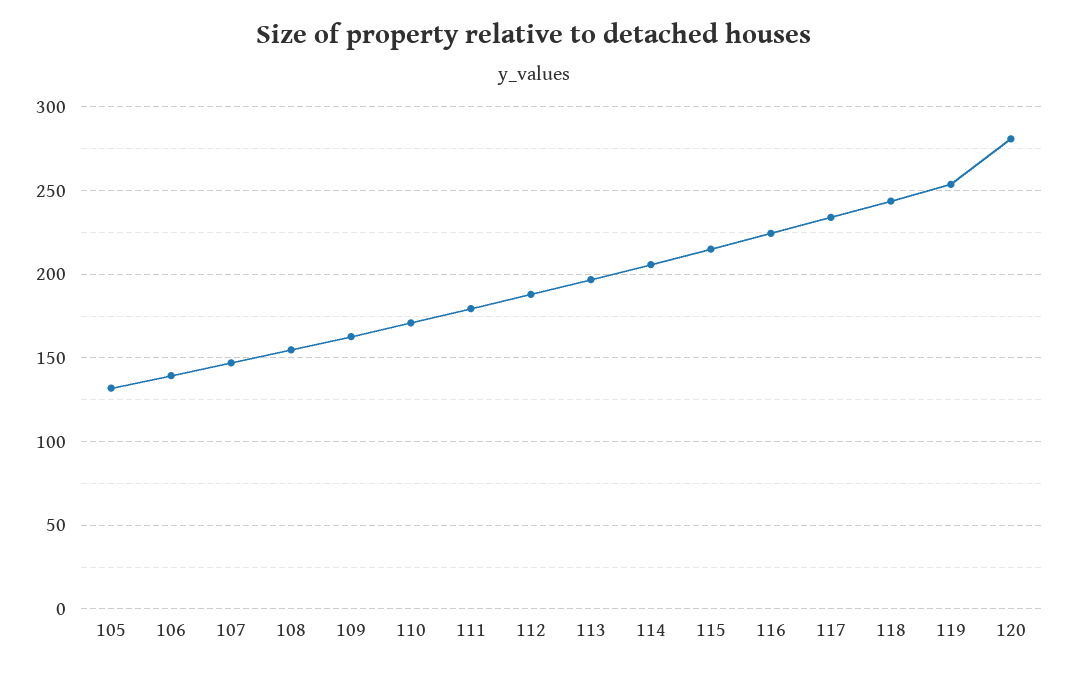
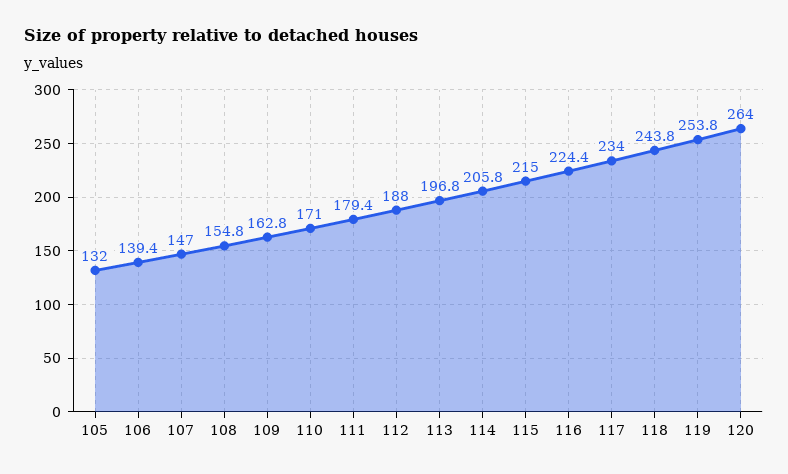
  {
    "105": 132,
    "106": 139.4,
    "107": 147,
    "108": 154.8,
    "109": 162.8,
    "110": 171,
    "111": 179.4,
    "112": 188,
    "113": 196.8,
    "114": 205.8,
    "115": 215,
    "116": 224.4,
    "117": 234,
    "118": 243.8,
    "119": 253.8,
-   "120": 280
+   "120": 264
  }

